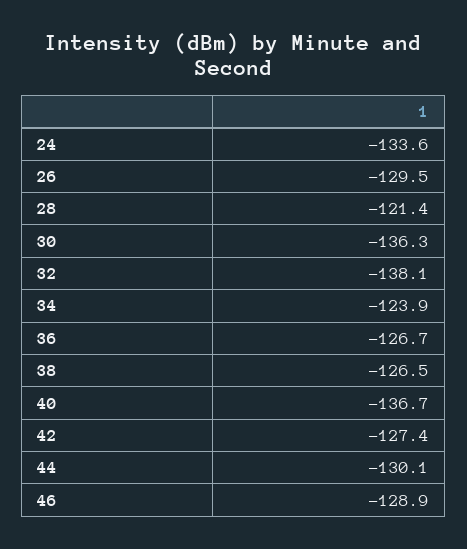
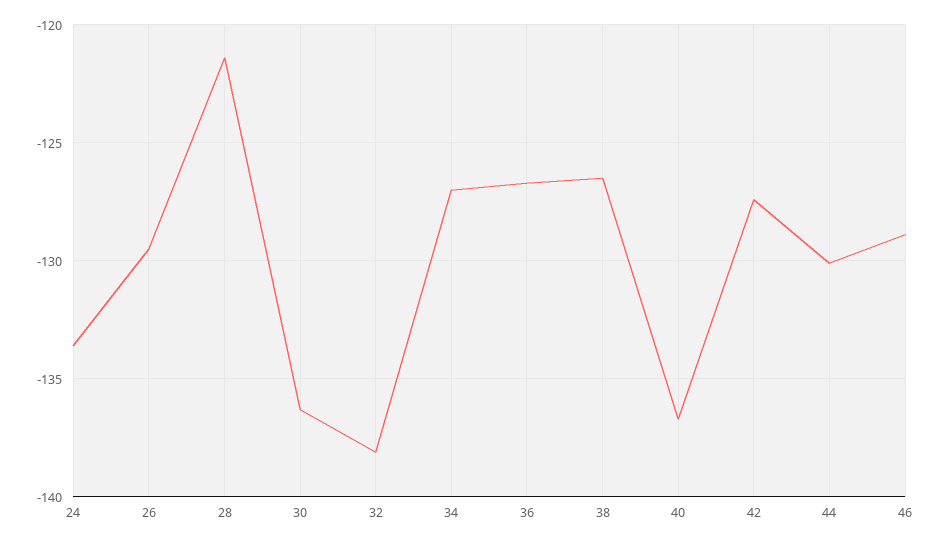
  {
    "24": -133.6,
    "26": -129.5,
    "28": -121.4,
    "30": -136.3,
    "32": -138.1,
-   "34": -123.9,
+   "34": -127,
    "36": -126.7,
    "38": -126.5,
    "40": -136.7,
    "42": -127.4,
    "44": -130.1,
    "46": -128.9
  }

